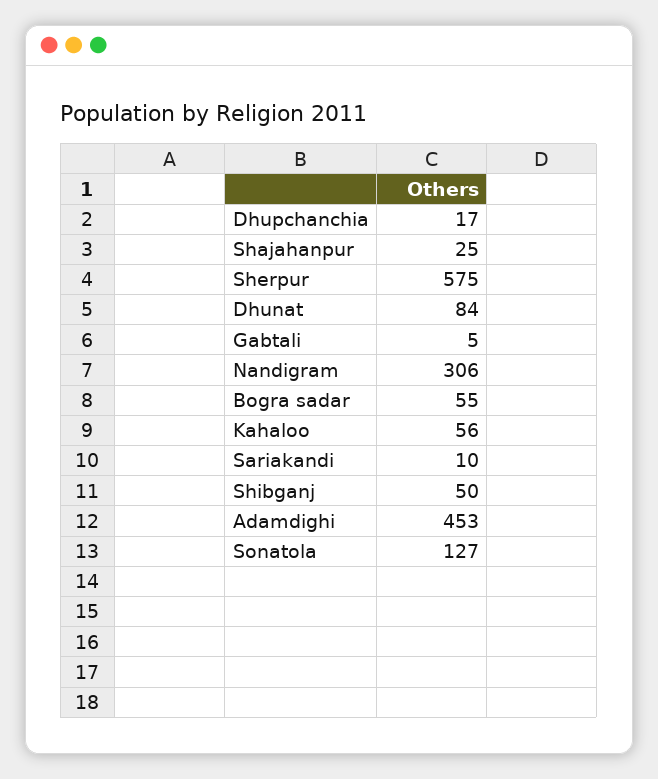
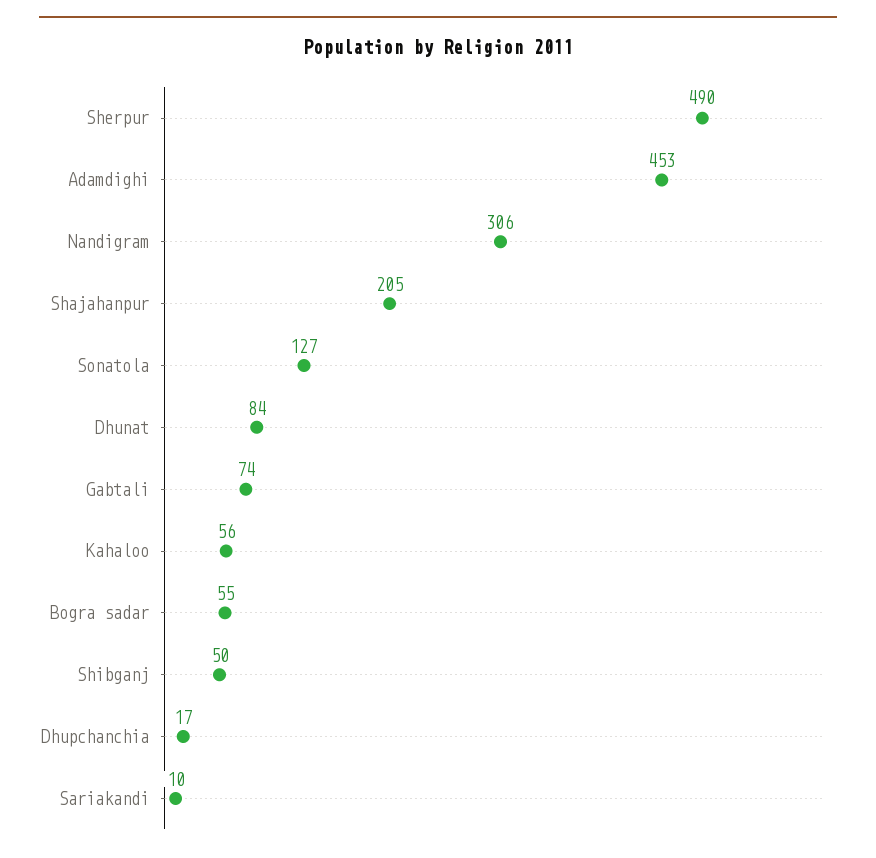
  {
    "Dhupchanchia": 17,
-   "Shajahanpur": 25,
+   "Shajahanpur": 205,
-   "Sherpur": 575,
+   "Sherpur": 490,
    "Dhunat": 84,
-   "Gabtali": 5,
+   "Gabtali": 74,
    "Nandigram": 306,
    "Bogra sadar": 55,
    "Kahaloo": 56,
    "Sariakandi": 10,
    "Shibganj": 50,
    "Adamdighi": 453,
    "Sonatola": 127
  }

